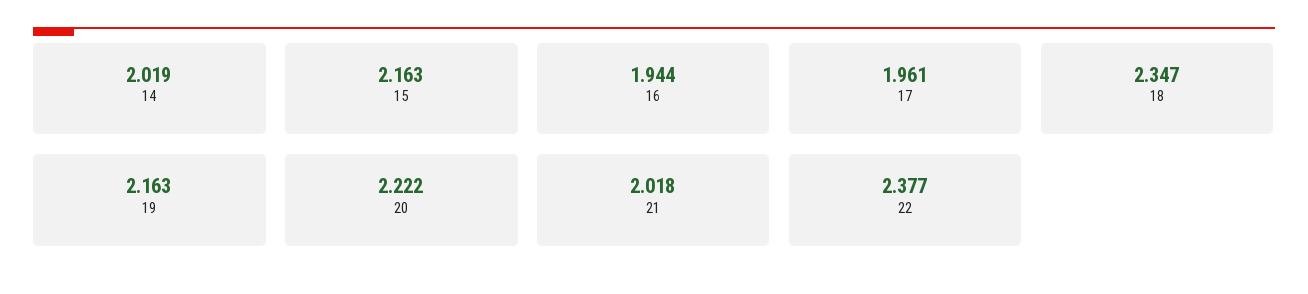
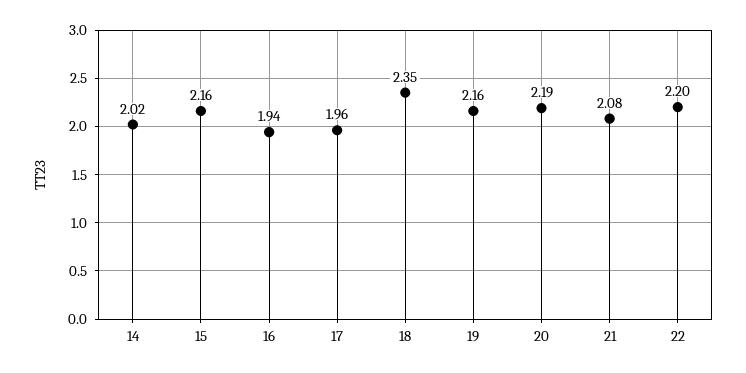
  {
    "14": 2.019,
    "15": 2.163,
    "16": 1.944,
    "17": 1.961,
    "18": 2.347,
    "19": 2.163,
-   "20": 2.222,
+   "20": 2.19,
-   "21": 2.018,
+   "21": 2.08,
-   "22": 2.377
+   "22": 2.2
  }

